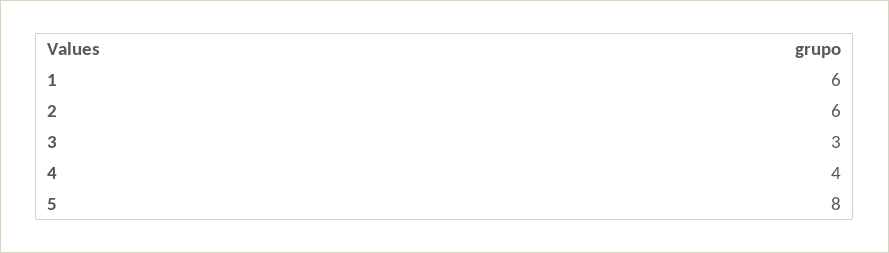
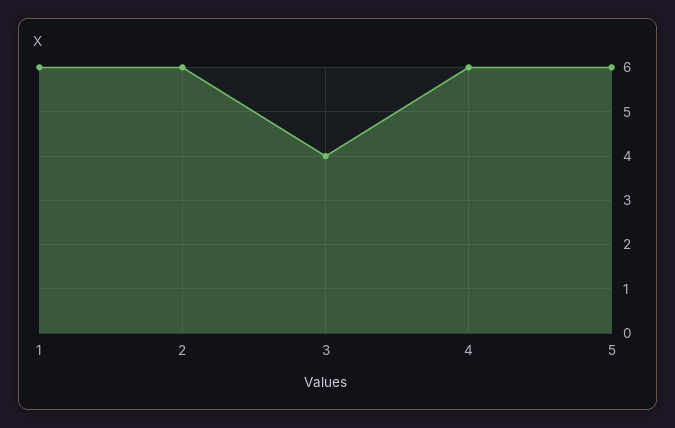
  {
    "1": 6,
    "2": 6,
-   "3": 3,
+   "3": 4,
-   "4": 4,
+   "4": 6,
-   "5": 8
+   "5": 6
  }

